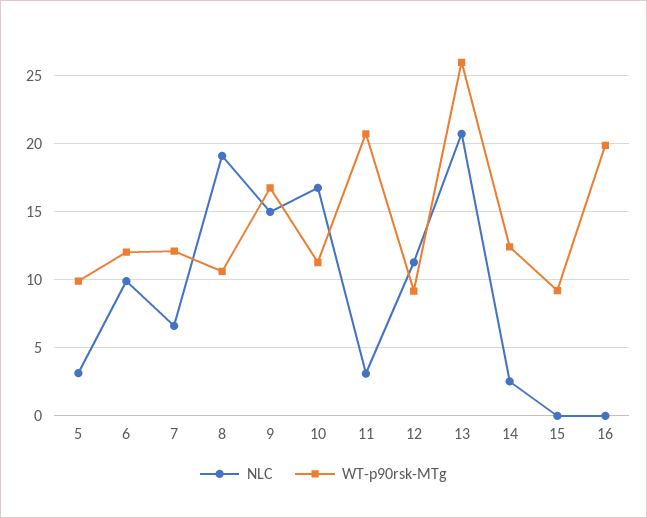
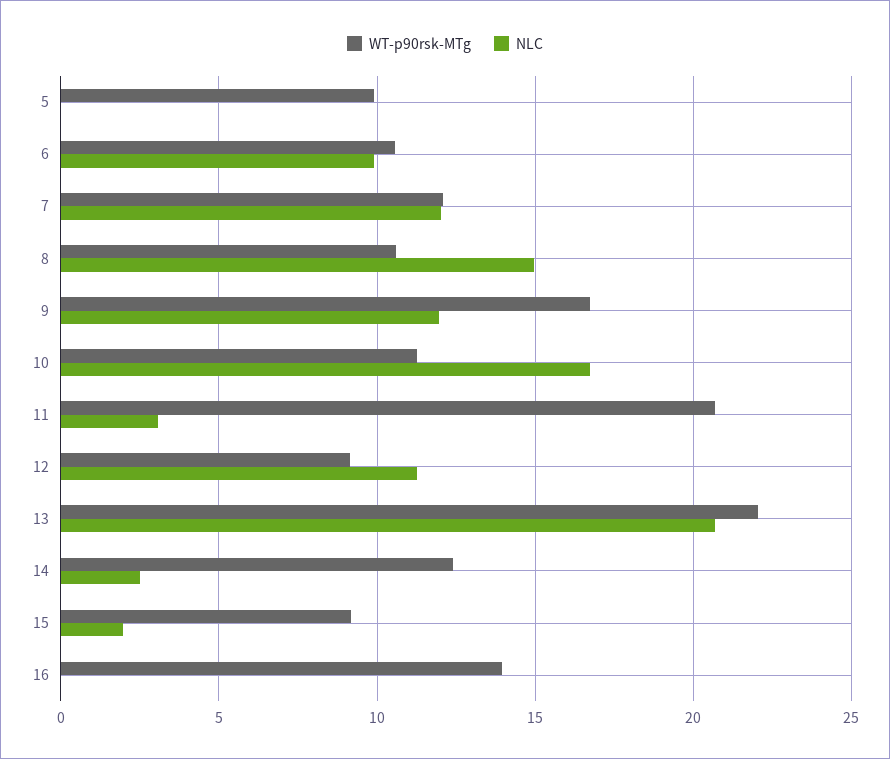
  {
    "NLC": {
-     "5": 3,
+     "5": 0,
      "6": 10,
-     "7": 6.5,
+     "7": 12,
-     "8": 19,
+     "8": 15,
-     "9": 15,
+     "9": 12,
      "10": 16.5,
      "11": 3,
      "12": 11.5,
      "13": 20.5,
      "14": 2.5,
-     "15": 0,
+     "15": 2,
      "16": 0
    },
    "WT-p90rsk-MTg": {
      "5": 10,
-     "6": 12,
+     "6": 10.5,
      "7": 12,
      "8": 10.5,
      "9": 16.5,
      "10": 11.5,
      "11": 20.5,
      "12": 9,
-     "13": 26,
+     "13": 22,
      "14": 12.5,
      "15": 9,
-     "16": 20
+     "16": 14
    }
  }

